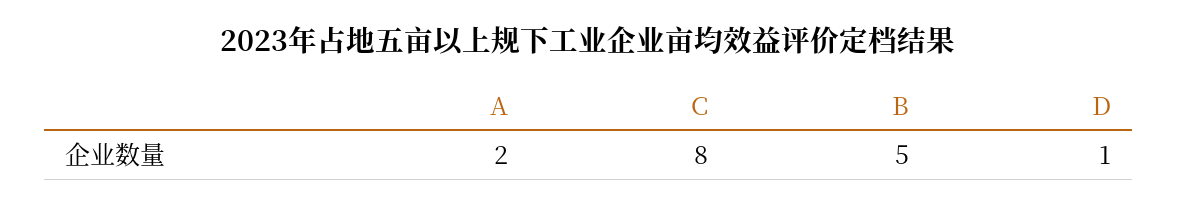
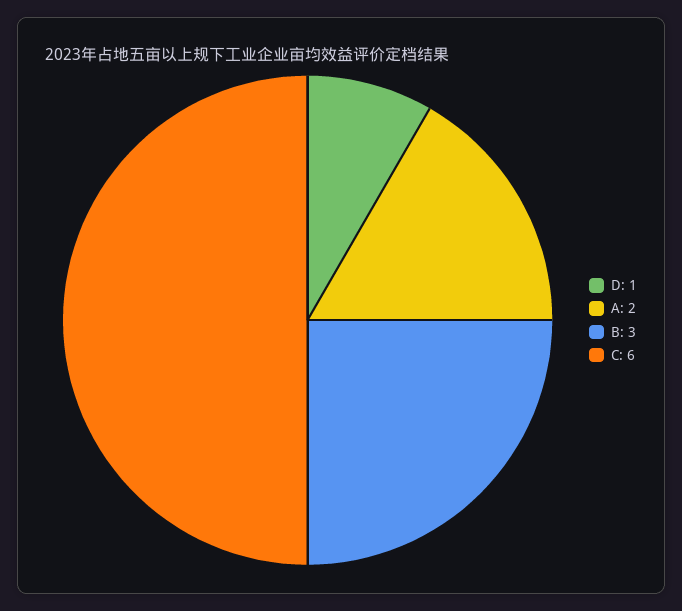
  {
    "A": 2,
-   "C": 8,
+   "C": 6,
-   "B": 5,
+   "B": 3,
    "D": 1
  }

